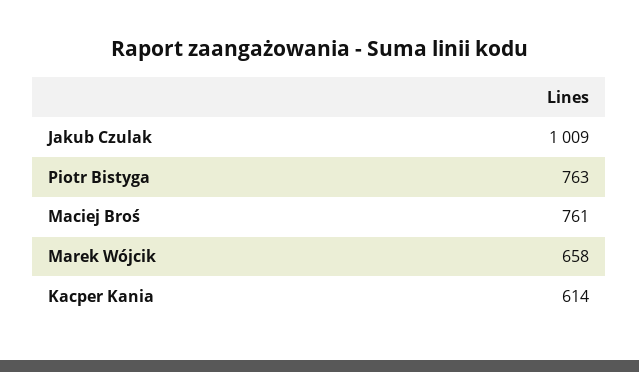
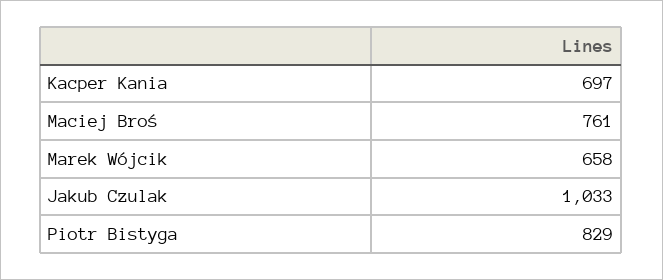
  {
-   "Jakub Czulak": 1009,
+   "Jakub Czulak": 1033,
-   "Piotr Bistyga": 763,
+   "Piotr Bistyga": 829,
    "Maciej Broś": 761,
    "Marek Wójcik": 658,
-   "Kacper Kania": 614
+   "Kacper Kania": 697
  }

